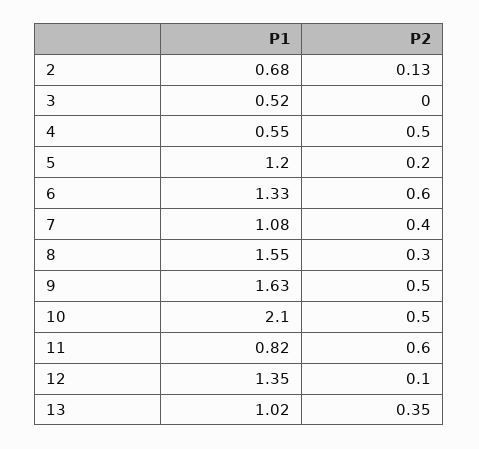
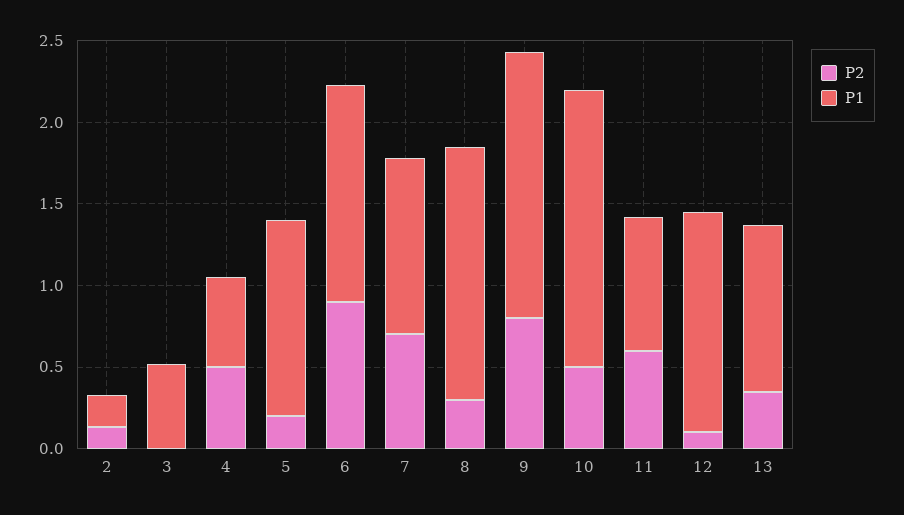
  {
    "P1": {
-     "2": 0.68,
+     "2": 0.2,
      "3": 0.52,
      "4": 0.55,
      "5": 1.2,
      "6": 1.33,
      "7": 1.08,
      "8": 1.55,
      "9": 1.63,
-     "10": 2.1,
+     "10": 1.7,
      "11": 0.82,
      "12": 1.35,
      "13": 1.02
    },
    "P2": {
      "2": 0.13,
      "3": 0,
      "4": 0.5,
      "5": 0.2,
-     "6": 0.6,
+     "6": 0.9,
-     "7": 0.4,
+     "7": 0.7,
      "8": 0.3,
-     "9": 0.5,
+     "9": 0.8,
      "10": 0.5,
      "11": 0.6,
      "12": 0.1,
      "13": 0.35
    }
  }

